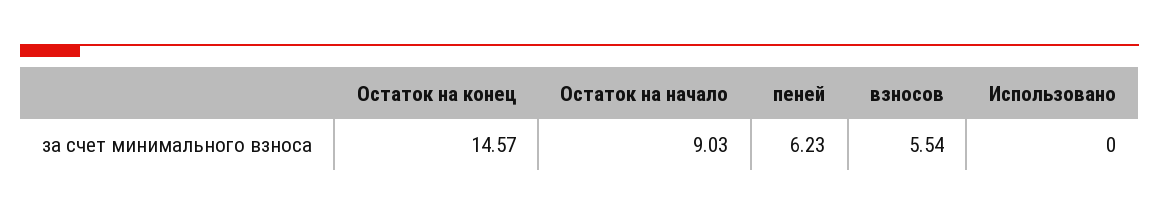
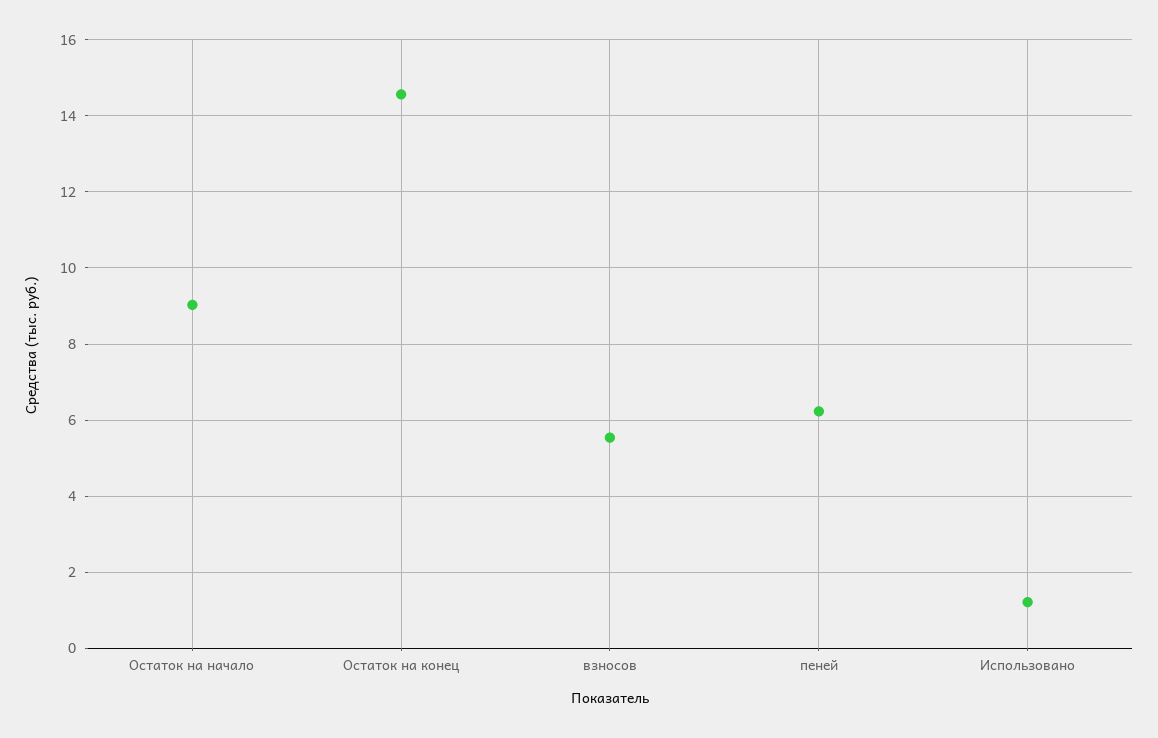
  {
    "Остаток на конец": 14.57,
    "Остаток на начало": 9.03,
    "пеней": 6.23,
    "взносов": 5.54,
-   "Использовано": 0
+   "Использовано": 1.2
  }

